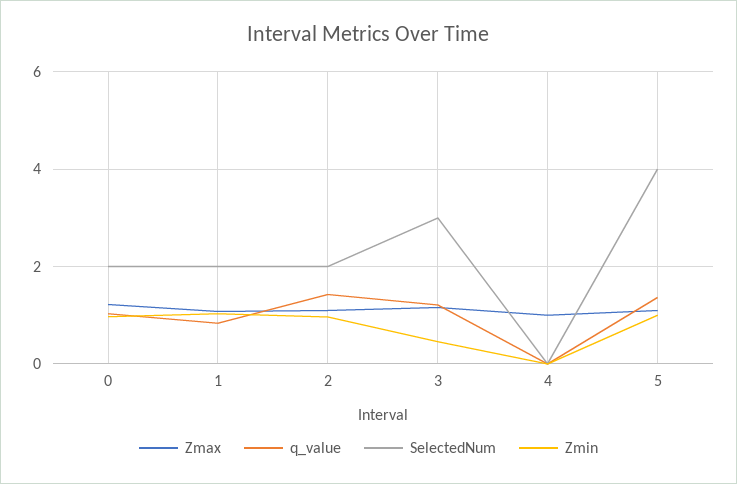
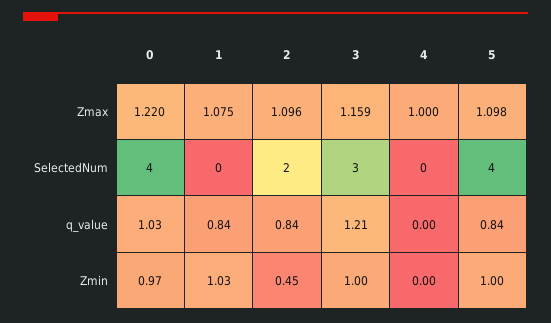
  {
    "Zmax": {
      "0": 1.22,
      "1": 1.075,
      "2": 1.096,
      "3": 1.159,
      "4": 1,
      "5": 1.098
    },
    "q_value": {
      "0": 1.03,
      "1": 0.84,
-     "2": 1.4,
+     "2": 0.84,
      "3": 1.21,
      "4": 0,
-     "5": 1.4
+     "5": 0.84
    },
    "SelectedNum": {
-     "0": 2,
+     "0": 4,
-     "1": 2,
+     "1": 0,
      "2": 2,
      "3": 3,
      "4": 0,
      "5": 4
    },
    "Zmin": {
      "0": 0.97,
      "1": 1.03,
-     "2": 1,
+     "2": 0.45,
-     "3": 0.4,
+     "3": 1,
      "4": 0,
      "5": 1
    }
  }

